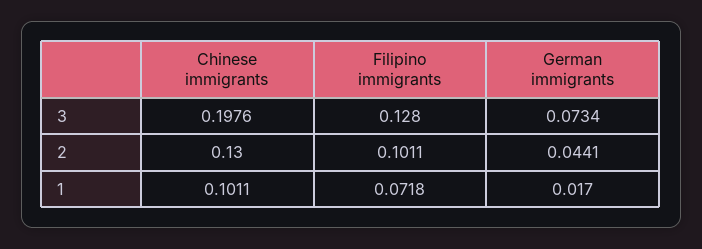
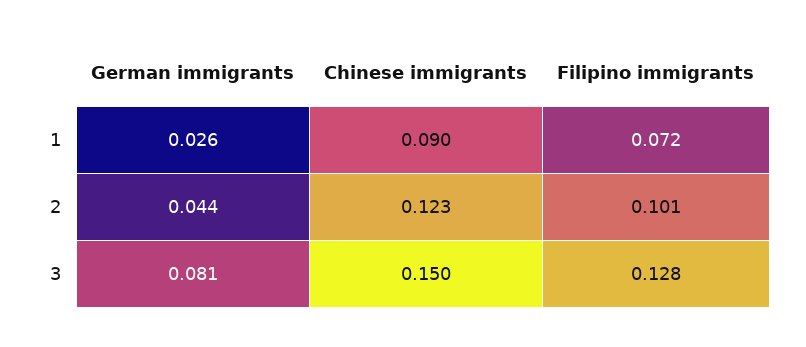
  {
    "Chinese immigrants": {
-     "3": 0.1976,
+     "3": 0.15,
-     "2": 0.13,
+     "2": 0.123,
-     "1": 0.1011
+     "1": 0.09
    },
    "Filipino immigrants": {
      "3": 0.128,
      "2": 0.1011,
      "1": 0.0718
    },
    "German immigrants": {
-     "3": 0.0734,
+     "3": 0.081,
      "2": 0.0441,
-     "1": 0.017
+     "1": 0.026
    }
  }

